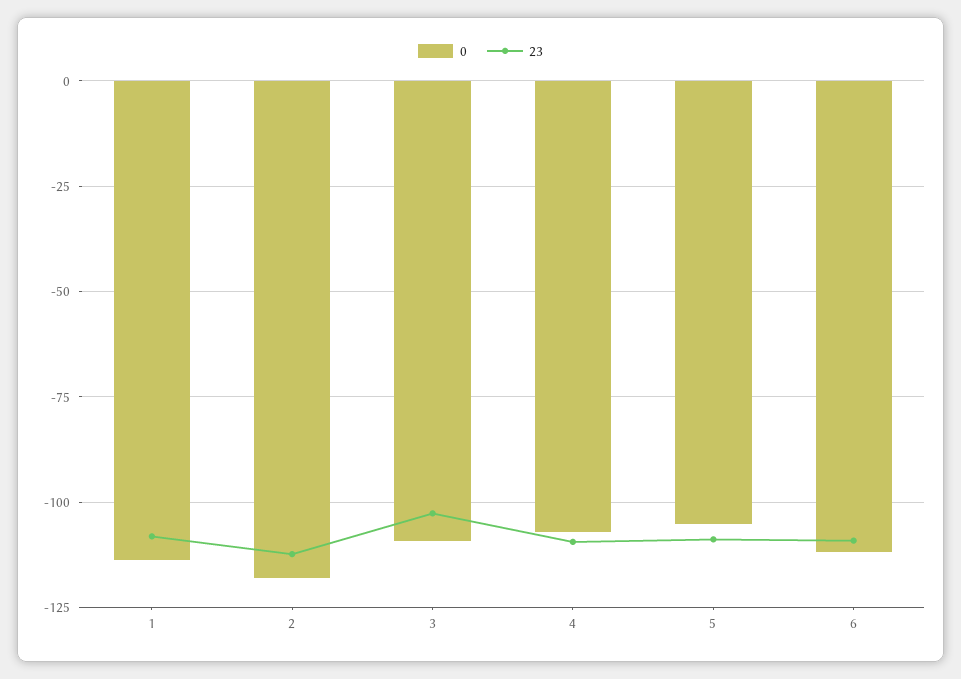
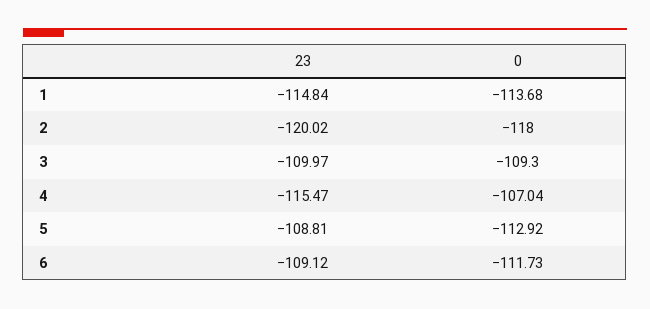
  {
    "0": {
      "1": -113.68,
      "2": -118,
      "3": -109.3,
      "4": -107.04,
-     "5": -105,
+     "5": -112.92,
      "6": -111.73
    },
    "23": {
-     "1": -107.5,
+     "1": -114.84,
-     "2": -112.5,
+     "2": -120.02,
-     "3": -102.5,
+     "3": -109.97,
-     "4": -110,
+     "4": -115.47,
      "5": -108.81,
      "6": -109.12
    }
  }

